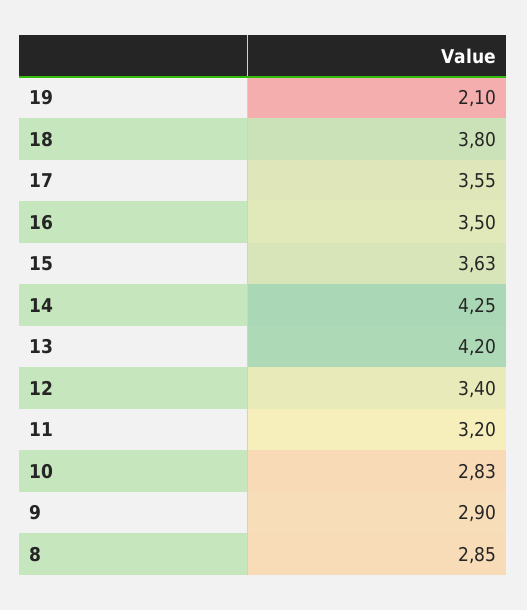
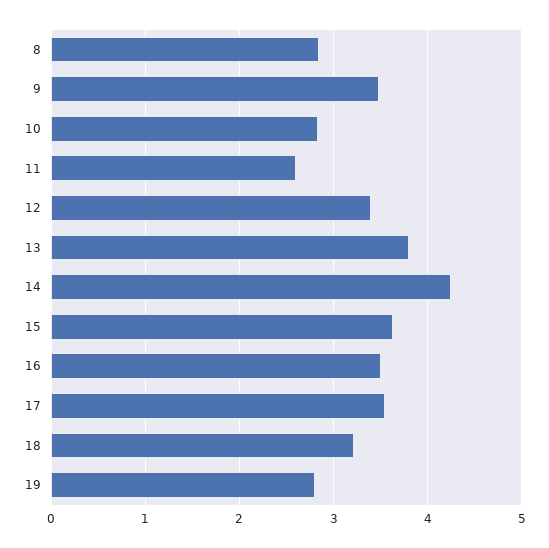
  {
-   "19": 2.1,
+   "19": 2.8,
-   "18": 3.8,
+   "18": 3.2,
    "17": 3.55,
    "16": 3.5,
    "15": 3.63,
    "14": 4.25,
-   "13": 4.2,
+   "13": 3.8,
    "12": 3.4,
-   "11": 3.2,
+   "11": 2.6,
    "10": 2.83,
-   "9": 2.9,
+   "9": 3.5,
    "8": 2.85
  }

